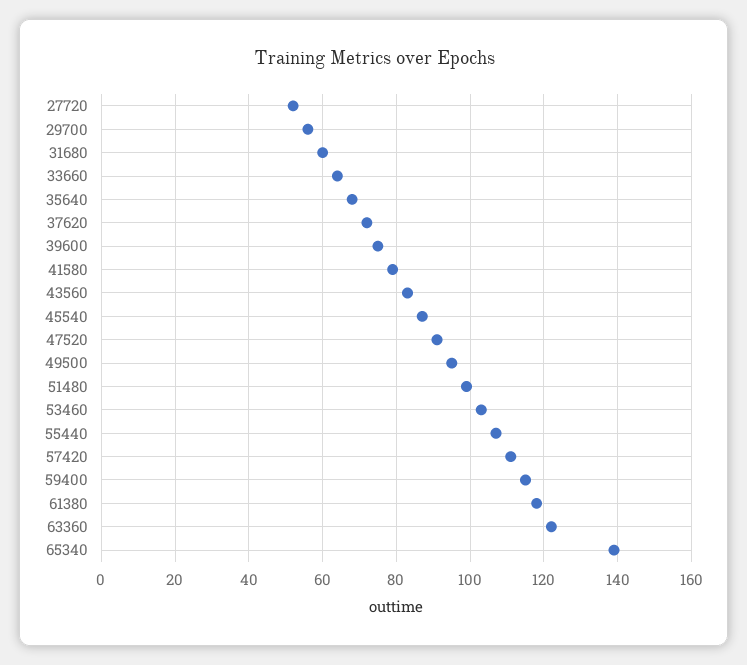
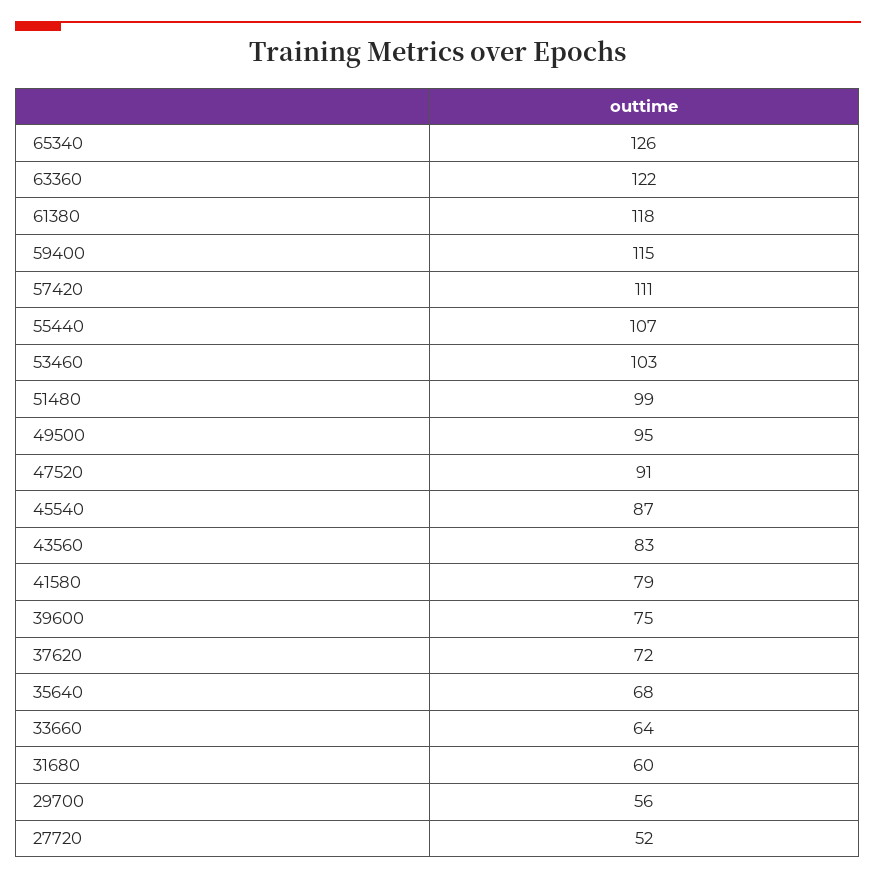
  {
    "27720": 52,
    "29700": 56,
    "31680": 60,
    "33660": 64,
    "35640": 68,
    "37620": 72,
    "39600": 75,
    "41580": 79,
    "43560": 83,
    "45540": 87,
    "47520": 91,
    "49500": 95,
    "51480": 99,
    "53460": 103,
    "55440": 107,
    "57420": 111,
    "59400": 115,
    "61380": 118,
    "63360": 122,
-   "65340": 140
+   "65340": 126
  }

